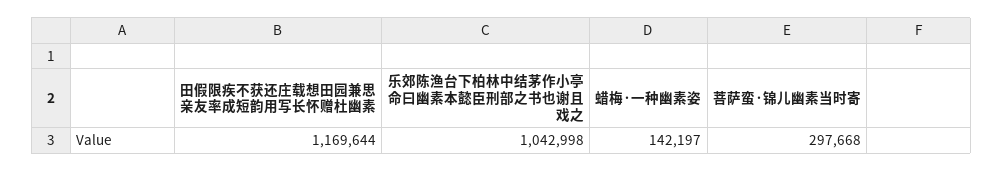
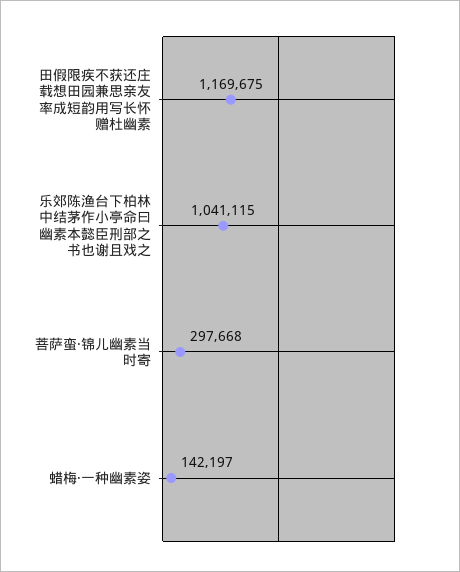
  {
-   "田假限疾不获还庄载想田园兼思亲友率成短韵用写长怀赠杜幽素": 1169644,
+   "田假限疾不获还庄载想田园兼思亲友率成短韵用写长怀赠杜幽素": 1169675,
-   "乐郊陈渔台下柏林中结茅作小亭命曰幽素本懿臣刑部之书也谢且戏之": 1042998,
+   "乐郊陈渔台下柏林中结茅作小亭命曰幽素本懿臣刑部之书也谢且戏之": 1041115,
    "蜡梅·一种幽素姿": 142197,
    "菩萨蛮·锦儿幽素当时寄": 297668
  }

